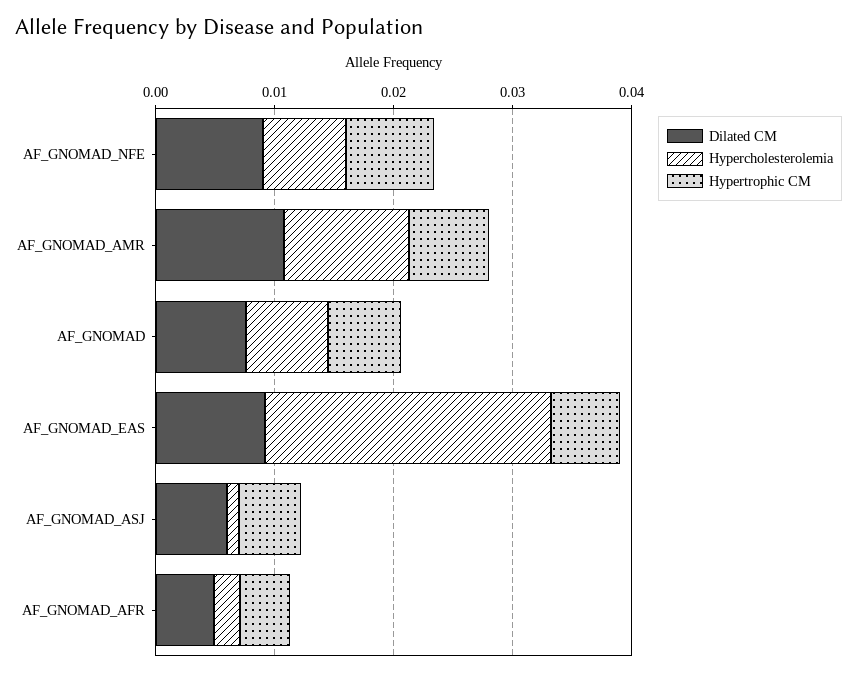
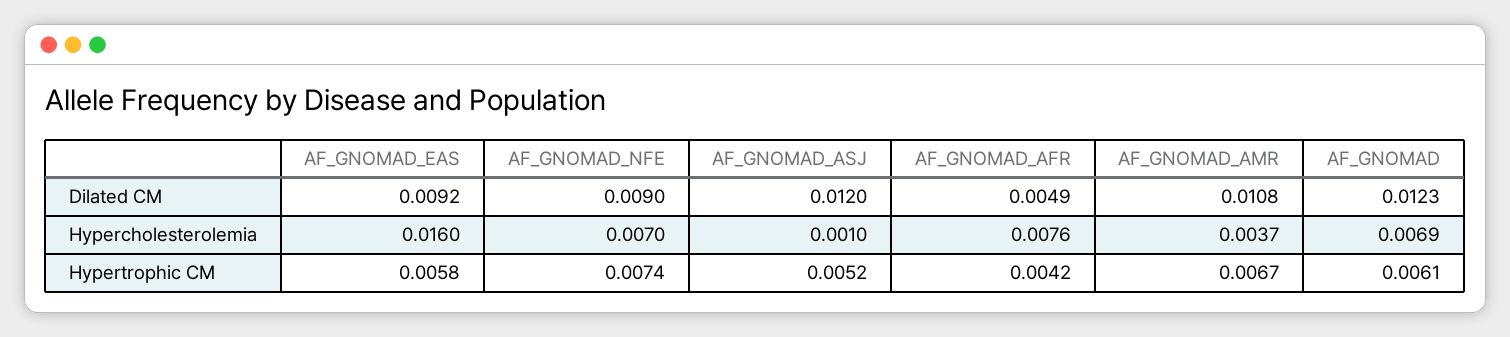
  {
    "Dilated CM": {
      "AF_GNOMAD_NFE": 0.009,
      "AF_GNOMAD_AMR": 0.0108,
-     "AF_GNOMAD": 0.008,
+     "AF_GNOMAD": 0.0123,
      "AF_GNOMAD_EAS": 0.0092,
-     "AF_GNOMAD_ASJ": 0.006,
+     "AF_GNOMAD_ASJ": 0.012,
      "AF_GNOMAD_AFR": 0.0049
    },
    "Hypercholesterolemia": {
      "AF_GNOMAD_NFE": 0.007,
-     "AF_GNOMAD_AMR": 0.01,
+     "AF_GNOMAD_AMR": 0.0037,
      "AF_GNOMAD": 0.0069,
-     "AF_GNOMAD_EAS": 0.024,
+     "AF_GNOMAD_EAS": 0.016,
      "AF_GNOMAD_ASJ": 0.001,
-     "AF_GNOMAD_AFR": 0.002
+     "AF_GNOMAD_AFR": 0.0076
    },
    "Hypertrophic CM": {
      "AF_GNOMAD_NFE": 0.0074,
      "AF_GNOMAD_AMR": 0.0067,
      "AF_GNOMAD": 0.0061,
      "AF_GNOMAD_EAS": 0.0058,
      "AF_GNOMAD_ASJ": 0.0052,
      "AF_GNOMAD_AFR": 0.0042
    }
  }

